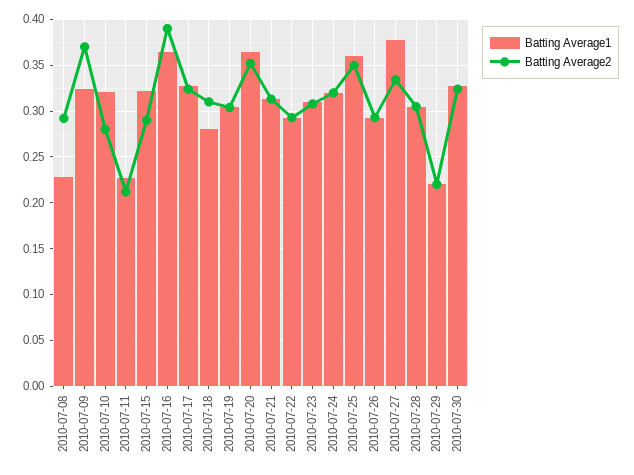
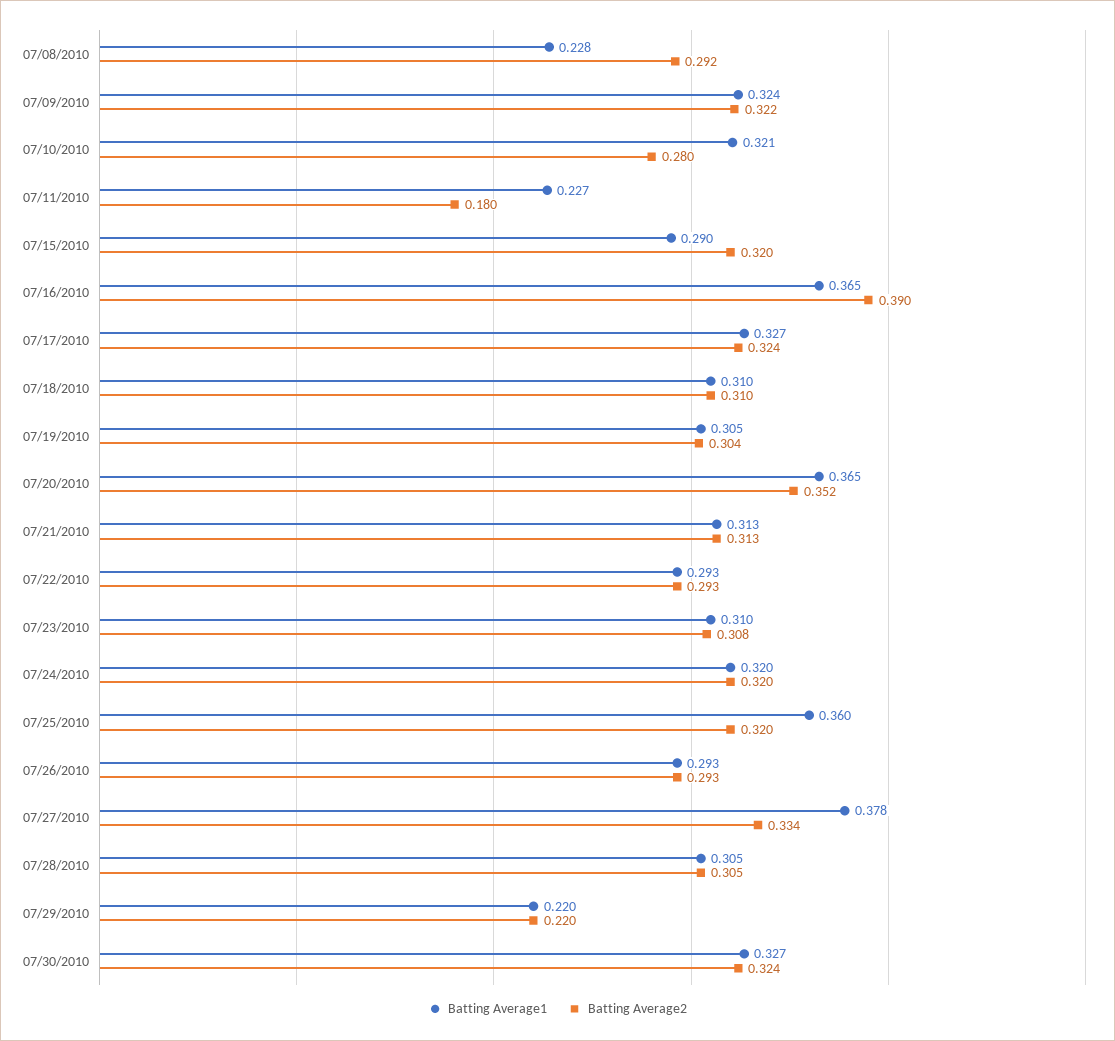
  {
    "Batting Average1": {
      "2010-07-08": 0.228,
      "2010-07-09": 0.324,
      "2010-07-10": 0.321,
      "2010-07-11": 0.227,
-     "2010-07-15": 0.32,
+     "2010-07-15": 0.29,
      "2010-07-16": 0.365,
      "2010-07-17": 0.327,
-     "2010-07-18": 0.28,
+     "2010-07-18": 0.31,
      "2010-07-19": 0.305,
      "2010-07-20": 0.365,
      "2010-07-21": 0.313,
      "2010-07-22": 0.293,
      "2010-07-23": 0.31,
      "2010-07-24": 0.32,
      "2010-07-25": 0.36,
      "2010-07-26": 0.293,
      "2010-07-27": 0.378,
      "2010-07-28": 0.305,
      "2010-07-29": 0.22,
      "2010-07-30": 0.327
    },
    "Batting Average2": {
      "2010-07-08": 0.292,
-     "2010-07-09": 0.37,
+     "2010-07-09": 0.322,
      "2010-07-10": 0.28,
-     "2010-07-11": 0.21,
+     "2010-07-11": 0.18,
-     "2010-07-15": 0.29,
+     "2010-07-15": 0.32,
      "2010-07-16": 0.39,
      "2010-07-17": 0.324,
      "2010-07-18": 0.31,
      "2010-07-19": 0.304,
      "2010-07-20": 0.352,
      "2010-07-21": 0.313,
      "2010-07-22": 0.293,
      "2010-07-23": 0.308,
      "2010-07-24": 0.32,
-     "2010-07-25": 0.35,
+     "2010-07-25": 0.32,
      "2010-07-26": 0.293,
      "2010-07-27": 0.334,
      "2010-07-28": 0.305,
      "2010-07-29": 0.22,
      "2010-07-30": 0.324
    }
  }

